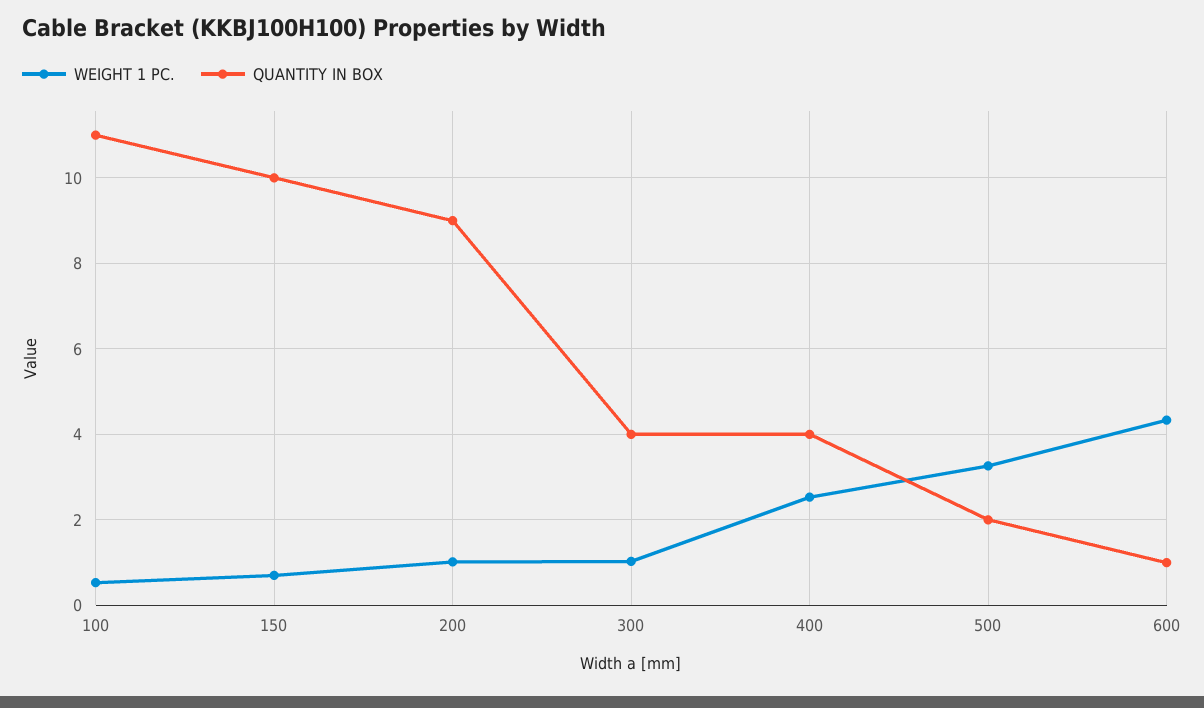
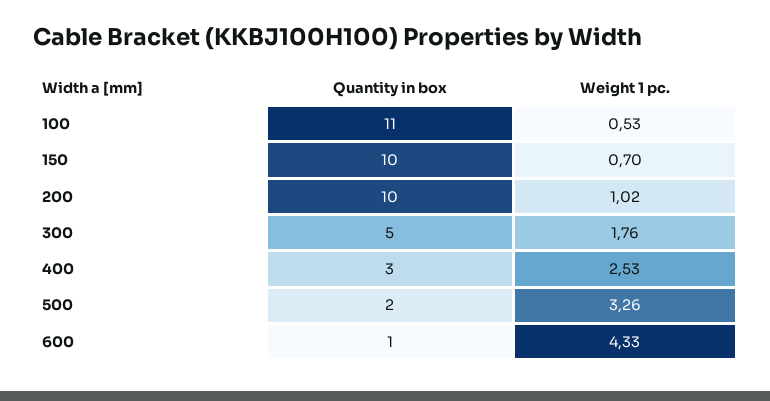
  {
    "WEIGHT 1 PC.": {
      "100": 0.53,
      "150": 0.7,
      "200": 1.02,
-     "300": 1,
+     "300": 1.76,
      "400": 2.53,
      "500": 3.26,
      "600": 4.33
    },
    "QUANTITY IN BOX": {
      "100": 11,
      "150": 10,
-     "200": 9,
+     "200": 10,
-     "300": 4,
+     "300": 5,
-     "400": 4,
+     "400": 3,
      "500": 2,
      "600": 1
    }
  }

